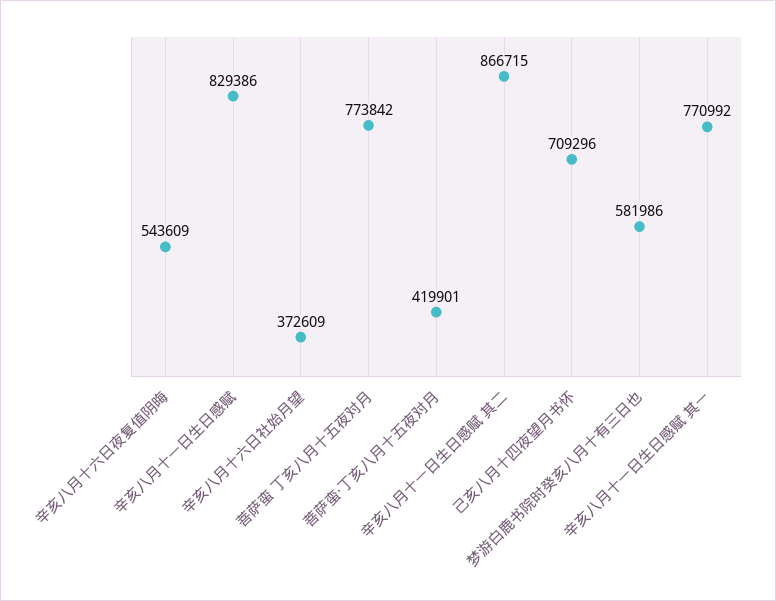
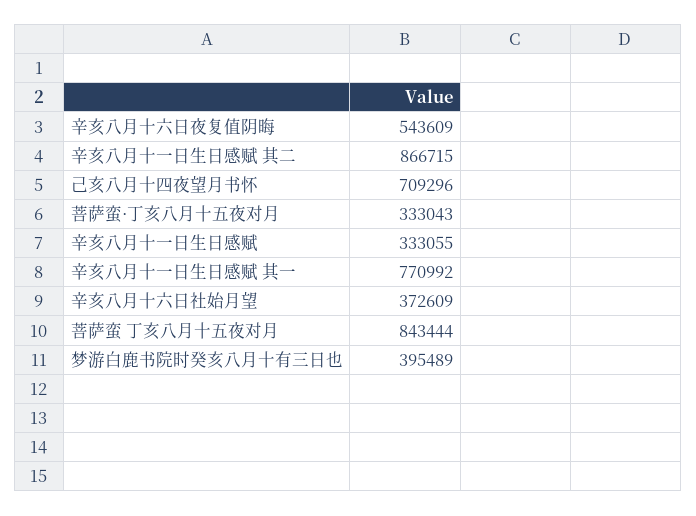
  {
    "辛亥八月十六日夜复值阴晦": 543609,
-   "辛亥八月十一日生日感赋": 829386,
+   "辛亥八月十一日生日感赋": 333055,
    "辛亥八月十六日社始月望": 372609,
-   "菩萨蛮 丁亥八月十五夜对月": 773842,
+   "菩萨蛮 丁亥八月十五夜对月": 843444,
-   "菩萨蛮·丁亥八月十五夜对月": 419901,
+   "菩萨蛮·丁亥八月十五夜对月": 333043,
    "辛亥八月十一日生日感赋 其二": 866715,
    "己亥八月十四夜望月书怀": 709296,
-   "梦游白鹿书院时癸亥八月十有三日也": 581986,
+   "梦游白鹿书院时癸亥八月十有三日也": 395489,
    "辛亥八月十一日生日感赋 其一": 770992
  }

